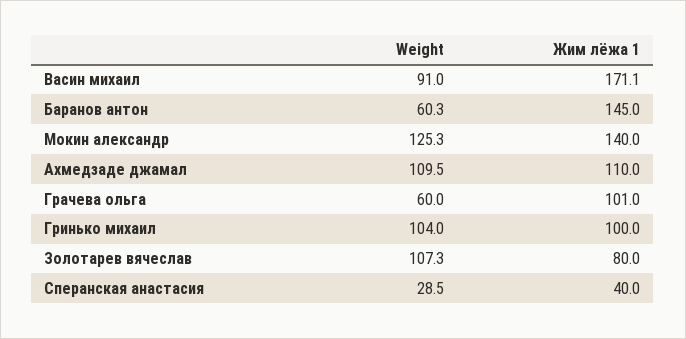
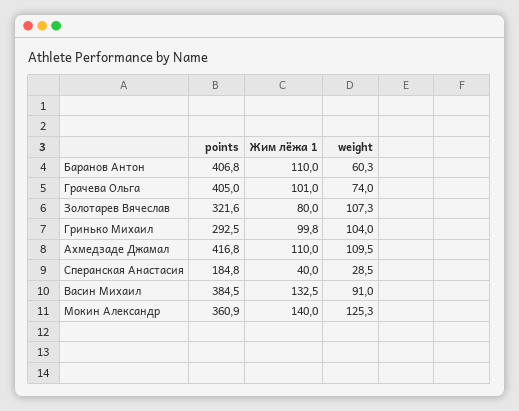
  {
    "Weight": {
      "Васин михаил": 91,
      "Баранов антон": 60.3,
      "Мокин александр": 125.3,
      "Ахмедзаде джамал": 109.5,
-     "Грачева ольга": 60,
+     "Грачева ольга": 74,
      "Гринько михаил": 104,
      "Золотарев вячеслав": 107.3,
      "Сперанская анастасия": 28.5
    },
    "Жим лёжа 1": {
-     "Васин михаил": 171.1,
+     "Васин михаил": 132.5,
-     "Баранов антон": 145,
+     "Баранов антон": 110,
      "Мокин александр": 140,
      "Ахмедзаде джамал": 110,
      "Грачева ольга": 101,
-     "Гринько михаил": 100,
+     "Гринько михаил": 99.8,
      "Золотарев вячеслав": 80,
      "Сперанская анастасия": 40
-   }
+   },
+   "points": {
+     "Баранов антон": 406.8,
+     "Грачева ольга": 405,
+     "Золотарев вячеслав": 321.6,
+     "Гринько михаил": 292.5,
+     "Ахмедзаде джамал": 416.8,
+     "Сперанская анастасия": 184.8,
+     "Васин михаил": 384.5,
+     "Мокин александр": 360.9
+   }
  }

